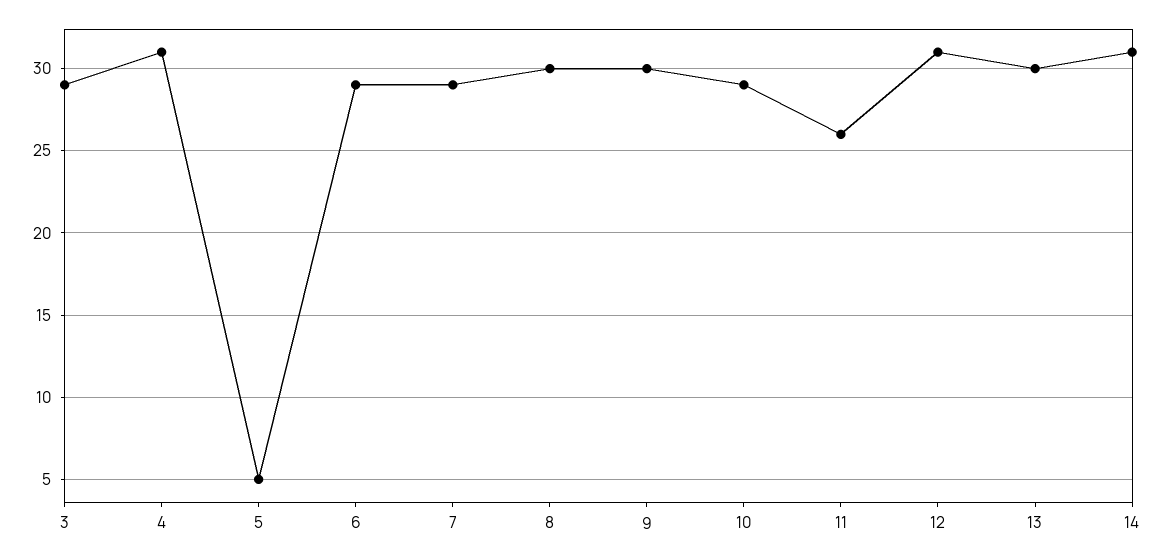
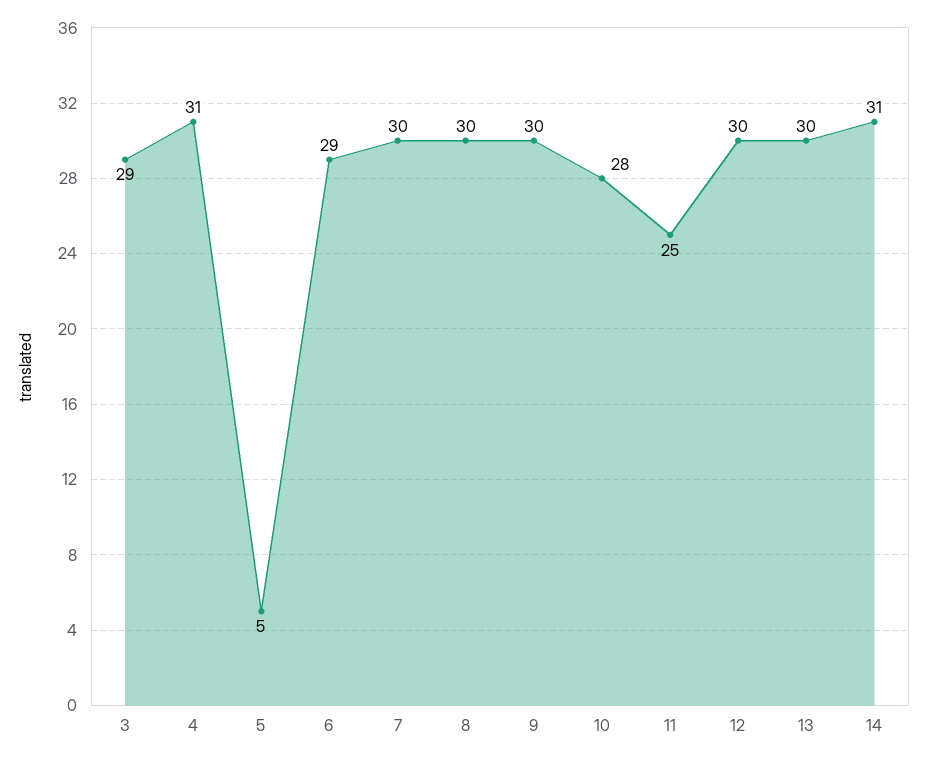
  {
    "3": 29,
    "4": 31,
    "5": 5,
    "6": 29,
-   "7": 29,
+   "7": 30,
    "8": 30,
    "9": 30,
-   "10": 29,
+   "10": 28,
-   "11": 26,
+   "11": 25,
-   "12": 31,
+   "12": 30,
    "13": 30,
    "14": 31
  }

